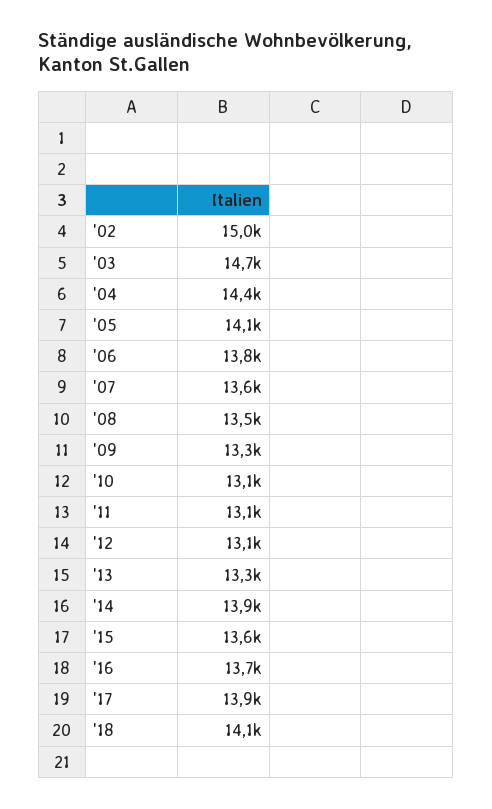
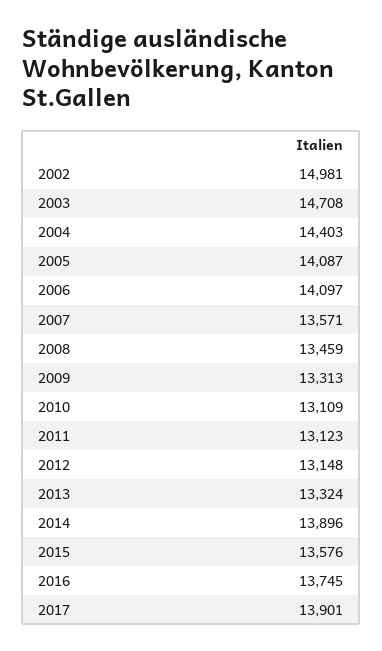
  {
    "'02": 14981,
    "'03": 14708,
    "'04": 14403,
    "'05": 14087,
-   "'06": 13800,
+   "'06": 14097,
    "'07": 13571,
    "'08": 13459,
    "'09": 13313,
    "'10": 13109,
    "'11": 13123,
    "'12": 13148,
    "'13": 13324,
    "'14": 13896,
    "'15": 13576,
    "'16": 13745,
-   "'17": 13901,
+   "'17": 13901
-   "'18": 14100
  }

